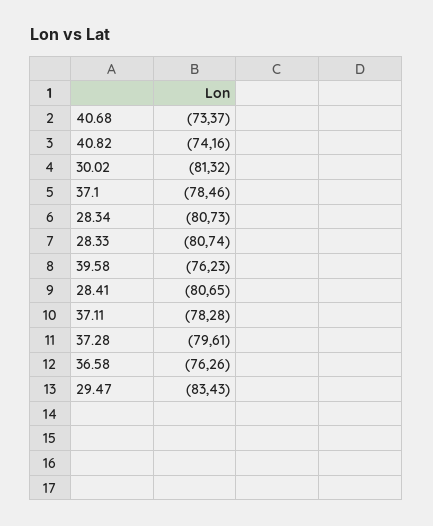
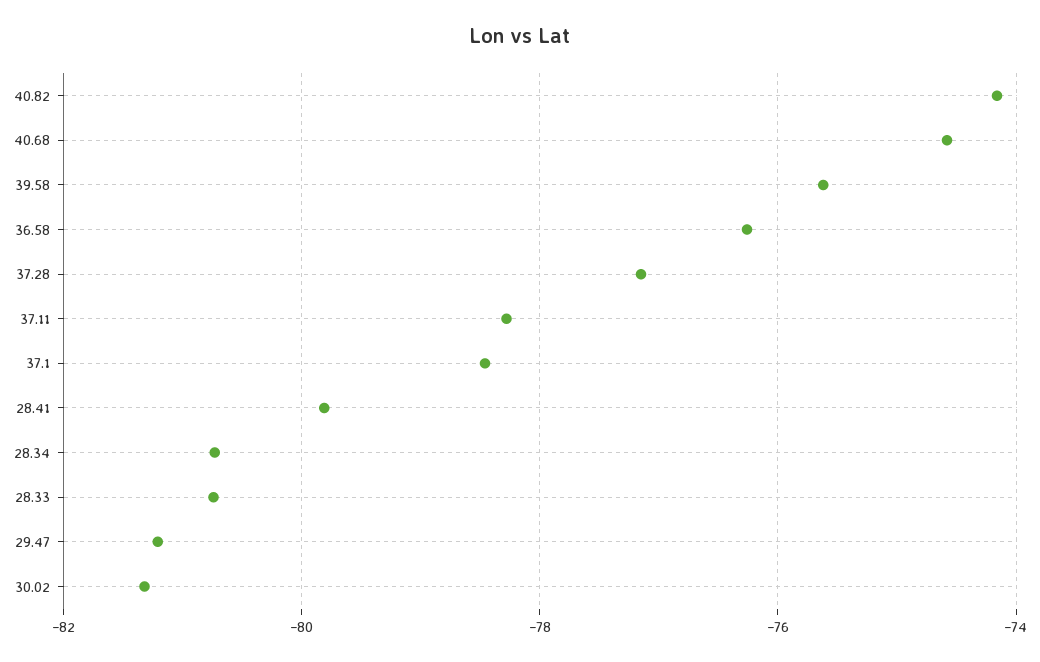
  {
-   "40.68": -73.37,
+   "40.68": -74.6,
    "40.82": -74.16,
    "30.02": -81.32,
    "37.1": -78.46,
    "28.34": -80.73,
    "28.33": -80.74,
-   "39.58": -76.23,
+   "39.58": -75.6,
-   "28.41": -80.65,
+   "28.41": -79.8,
    "37.11": -78.28,
-   "37.28": -79.61,
+   "37.28": -77.2,
    "36.58": -76.26,
-   "29.47": -83.43
+   "29.47": -81.2
  }

